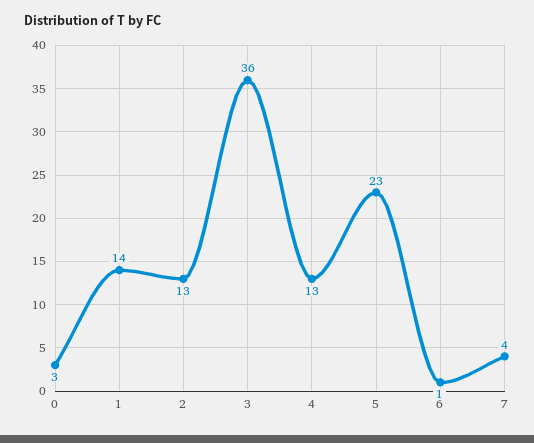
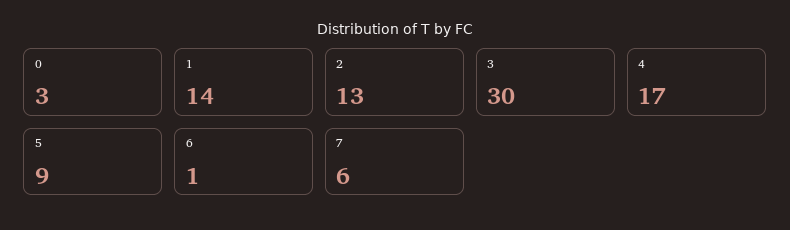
  {
    "0": 3,
    "1": 14,
    "2": 13,
-   "3": 36,
+   "3": 30,
-   "4": 13,
+   "4": 17,
-   "5": 23,
+   "5": 9,
    "6": 1,
-   "7": 4
+   "7": 6
  }

